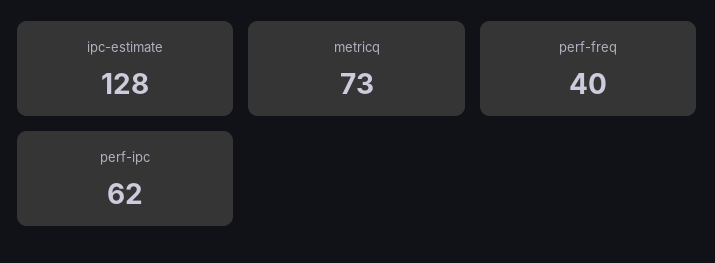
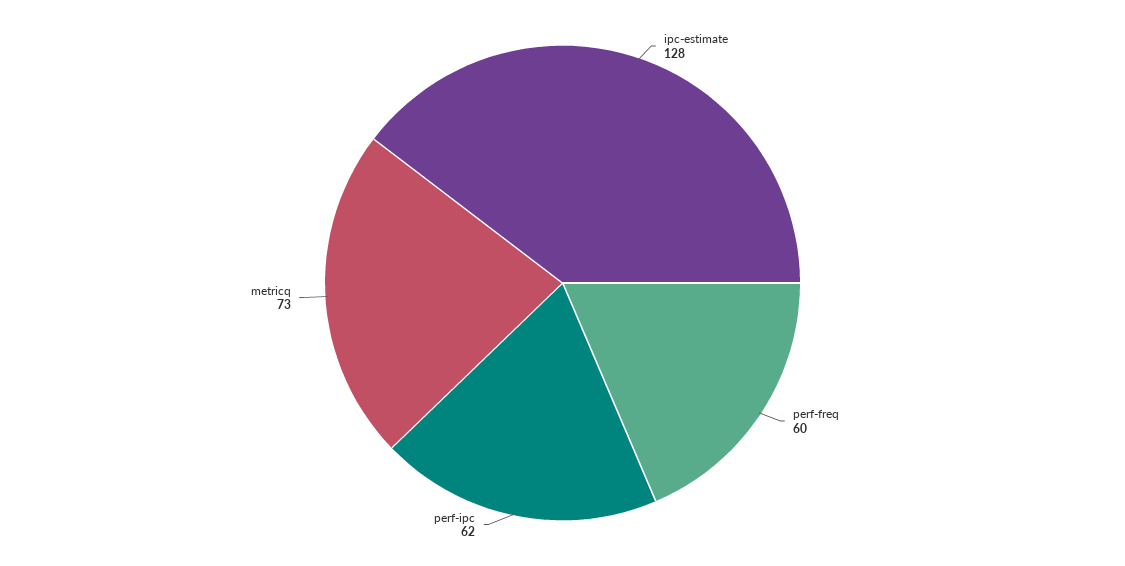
  {
    "ipc-estimate": 128,
    "metricq": 73,
-   "perf-freq": 40,
+   "perf-freq": 60,
    "perf-ipc": 62
  }

